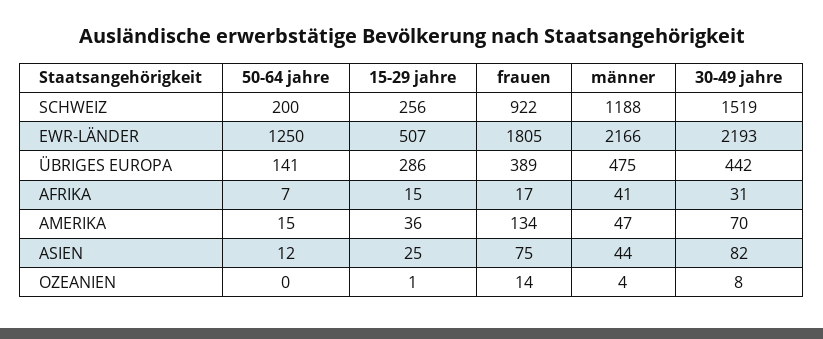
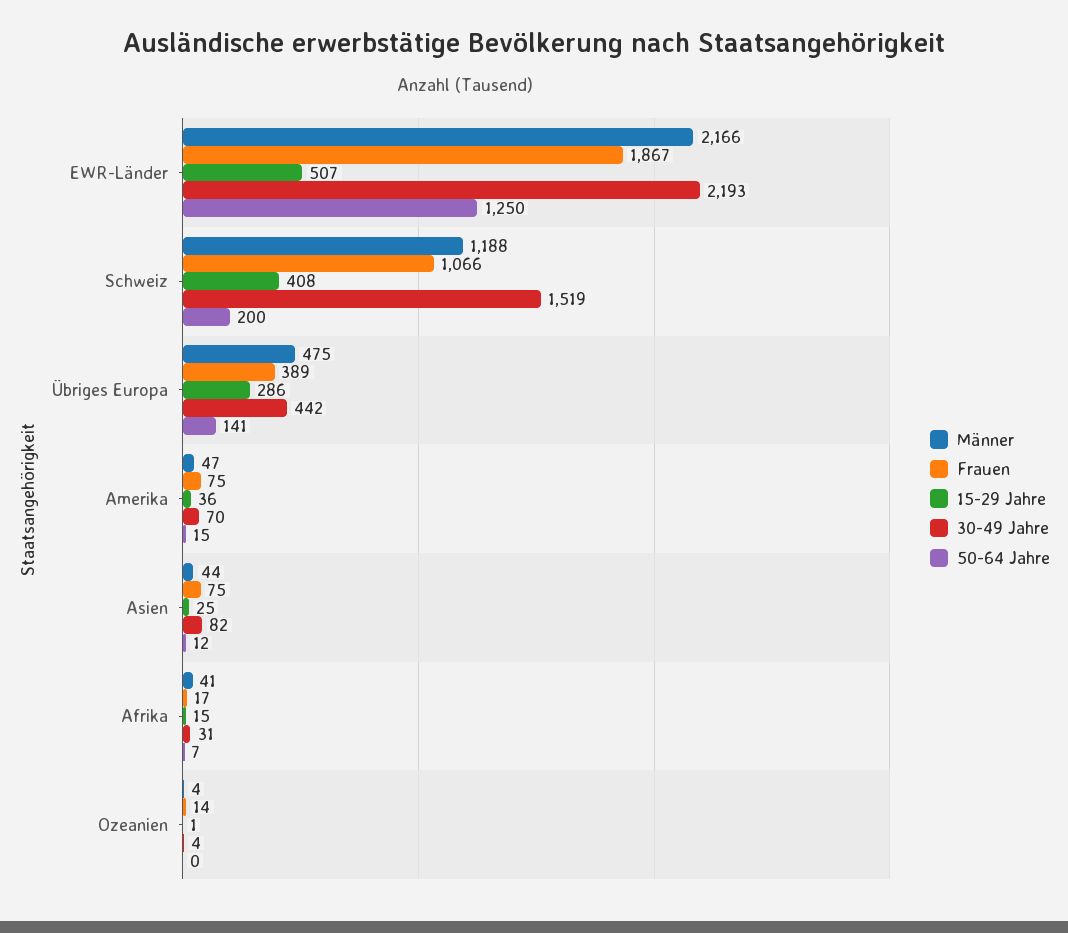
  {
    "50-64 jahre": {
      "SCHWEIZ": 200,
      "EWR-LÄNDER": 1250,
      "ÜBRIGES EUROPA": 141,
      "AFRIKA": 7,
      "AMERIKA": 15,
      "ASIEN": 12,
      "OZEANIEN": 0
    },
    "15-29 jahre": {
-     "SCHWEIZ": 256,
+     "SCHWEIZ": 408,
      "EWR-LÄNDER": 507,
      "ÜBRIGES EUROPA": 286,
      "AFRIKA": 15,
      "AMERIKA": 36,
      "ASIEN": 25,
      "OZEANIEN": 1
    },
    "frauen": {
-     "SCHWEIZ": 922,
+     "SCHWEIZ": 1066,
-     "EWR-LÄNDER": 1805,
+     "EWR-LÄNDER": 1867,
      "ÜBRIGES EUROPA": 389,
      "AFRIKA": 17,
-     "AMERIKA": 134,
+     "AMERIKA": 75,
      "ASIEN": 75,
      "OZEANIEN": 14
    },
    "männer": {
      "SCHWEIZ": 1188,
      "EWR-LÄNDER": 2166,
      "ÜBRIGES EUROPA": 475,
      "AFRIKA": 41,
      "AMERIKA": 47,
      "ASIEN": 44,
      "OZEANIEN": 4
    },
    "30-49 jahre": {
      "SCHWEIZ": 1519,
      "EWR-LÄNDER": 2193,
      "ÜBRIGES EUROPA": 442,
      "AFRIKA": 31,
      "AMERIKA": 70,
      "ASIEN": 82,
-     "OZEANIEN": 8
+     "OZEANIEN": 4
    }
  }

